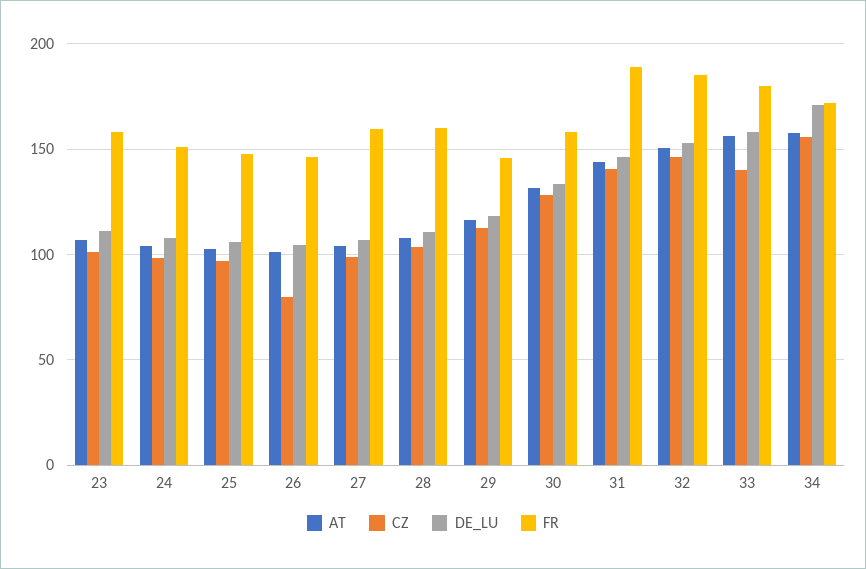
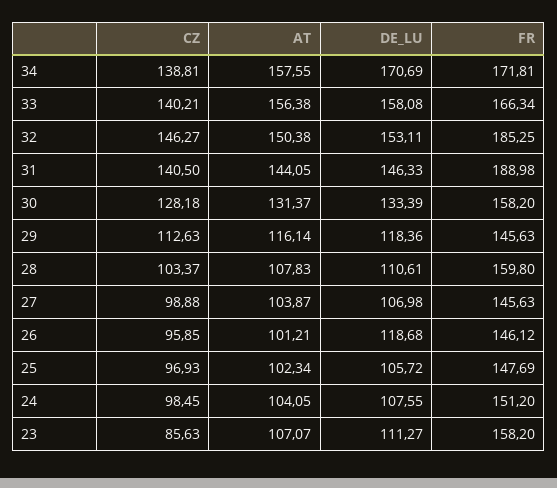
  {
    "AT": {
      "23": 107.07,
      "24": 104.05,
      "25": 102.34,
      "26": 101.21,
      "27": 103.87,
      "28": 107.83,
      "29": 116.14,
      "30": 131.37,
      "31": 144.05,
      "32": 150.38,
      "33": 156.38,
      "34": 157.55
    },
    "CZ": {
-     "23": 100,
+     "23": 85.63,
      "24": 98.45,
      "25": 96.93,
-     "26": 80,
+     "26": 95.85,
      "27": 98.88,
      "28": 103.37,
      "29": 112.63,
      "30": 128.18,
      "31": 140.5,
      "32": 146.27,
      "33": 140.21,
-     "34": 155
+     "34": 138.81
    },
    "DE_LU": {
      "23": 111.27,
      "24": 107.55,
      "25": 105.72,
-     "26": 105,
+     "26": 118.68,
      "27": 106.98,
      "28": 110.61,
      "29": 118.36,
      "30": 133.39,
      "31": 146.33,
      "32": 153.11,
      "33": 158.08,
      "34": 170.69
    },
    "FR": {
      "23": 158.2,
      "24": 151.2,
      "25": 147.69,
      "26": 146.12,
-     "27": 160,
+     "27": 145.63,
      "28": 159.8,
      "29": 145.63,
      "30": 158.2,
      "31": 188.98,
      "32": 185.25,
-     "33": 180,
+     "33": 166.34,
      "34": 171.81
    }
  }

